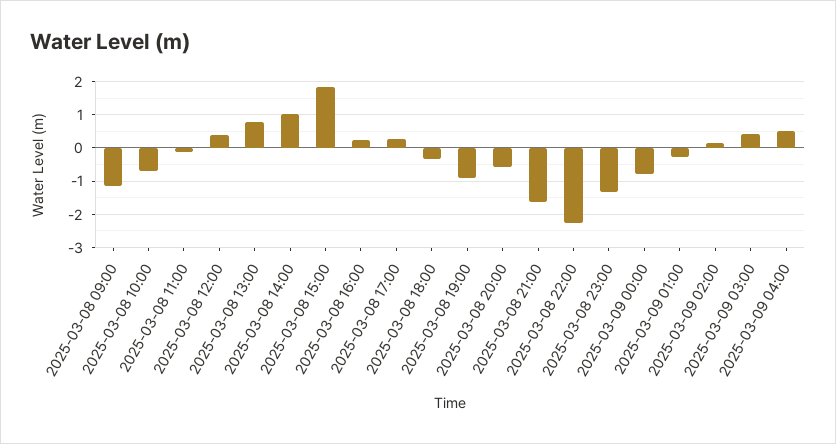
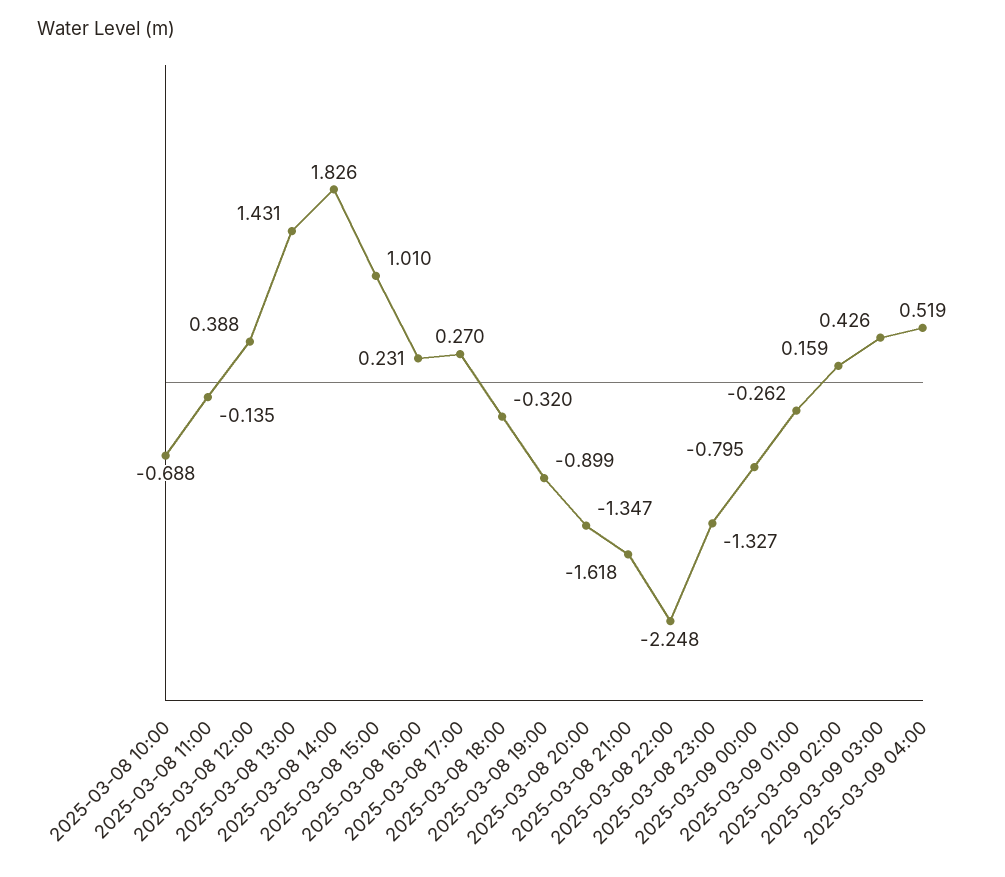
  {
-   "2025-03-08 09:00": -1.2,
    "2025-03-08 10:00": -0.688,
    "2025-03-08 11:00": -0.135,
    "2025-03-08 12:00": 0.388,
-   "2025-03-08 13:00": 0.8,
+   "2025-03-08 13:00": 1.431,
-   "2025-03-08 14:00": 1,
+   "2025-03-08 14:00": 1.826,
-   "2025-03-08 15:00": 1.8,
+   "2025-03-08 15:00": 1.01,
    "2025-03-08 16:00": 0.231,
    "2025-03-08 17:00": 0.27,
    "2025-03-08 18:00": -0.32,
    "2025-03-08 19:00": -0.899,
-   "2025-03-08 20:00": -0.6,
+   "2025-03-08 20:00": -1.347,
    "2025-03-08 21:00": -1.618,
    "2025-03-08 22:00": -2.248,
    "2025-03-08 23:00": -1.327,
    "2025-03-09 00:00": -0.795,
    "2025-03-09 01:00": -0.262,
    "2025-03-09 02:00": 0.159,
    "2025-03-09 03:00": 0.426,
    "2025-03-09 04:00": 0.519
  }

